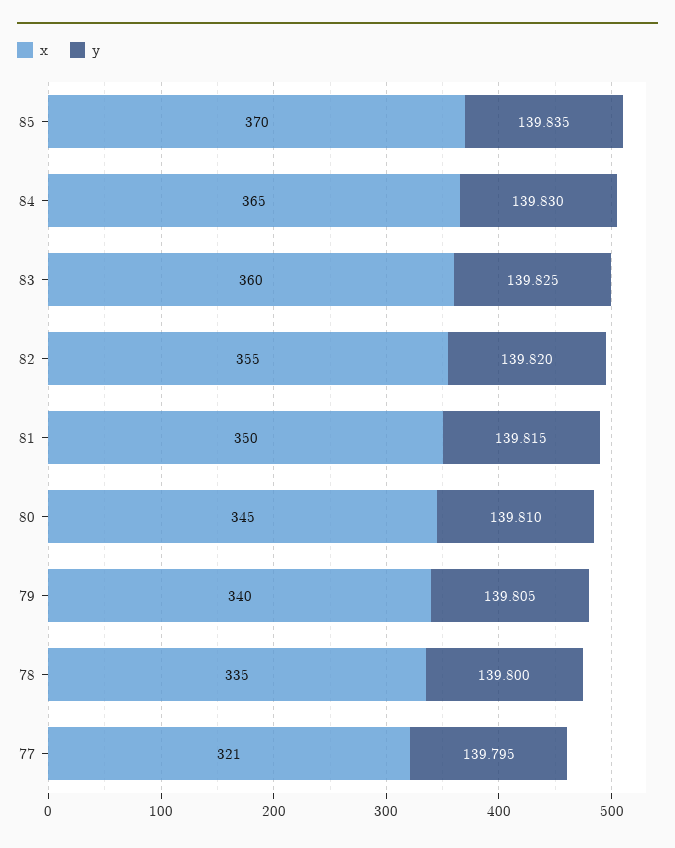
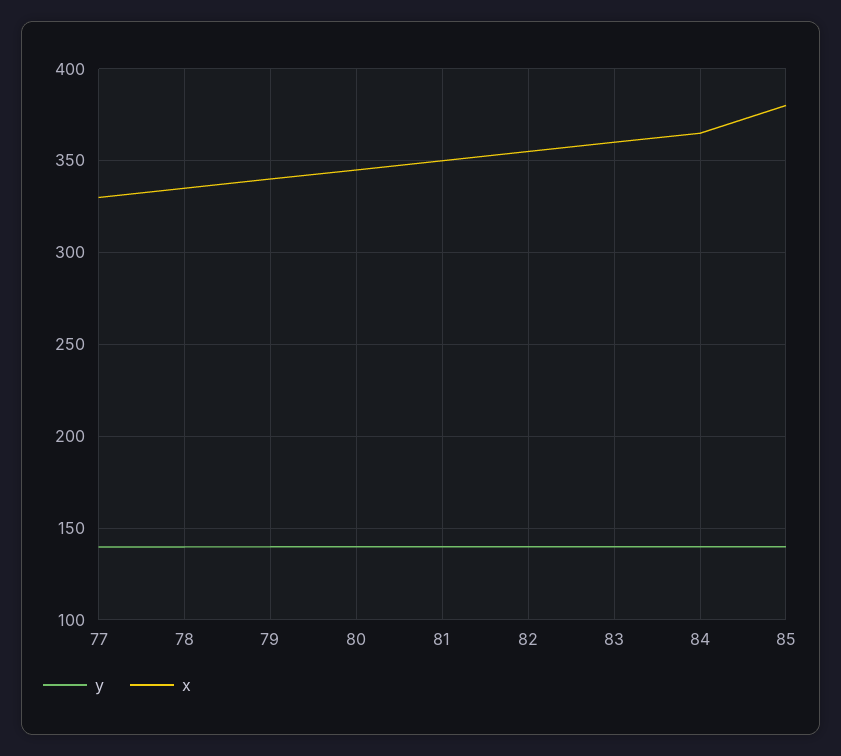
  {
    "x": {
-     "85": 370,
+     "85": 380,
      "84": 365,
      "83": 360,
      "82": 355,
      "81": 350,
      "80": 345,
      "79": 340,
      "78": 335,
-     "77": 321
+     "77": 330
    },
    "y": {
      "85": 139.835,
      "84": 139.83,
      "83": 139.825,
      "82": 139.82,
      "81": 139.815,
      "80": 139.81,
      "79": 139.805,
      "78": 139.8,
      "77": 139.795
    }
  }

